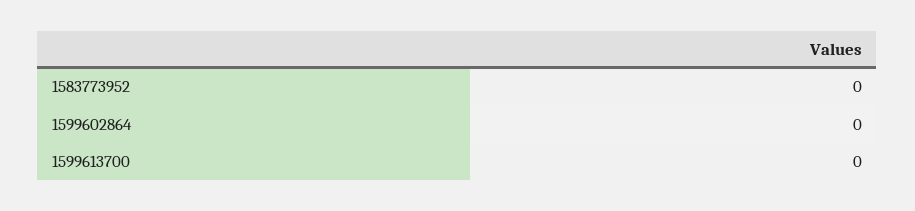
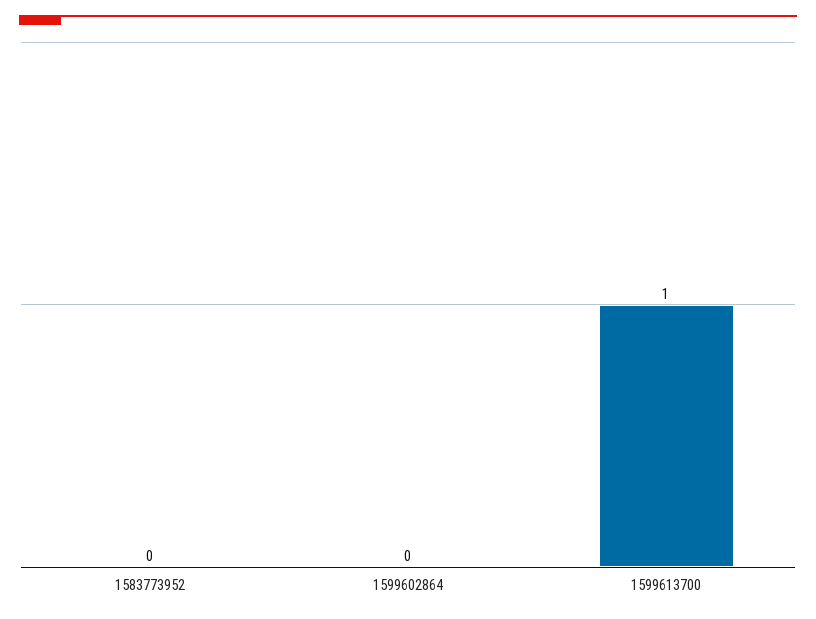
  {
    "1583773952": 0,
    "1599602864": 0,
-   "1599613700": 0
+   "1599613700": 1
  }

